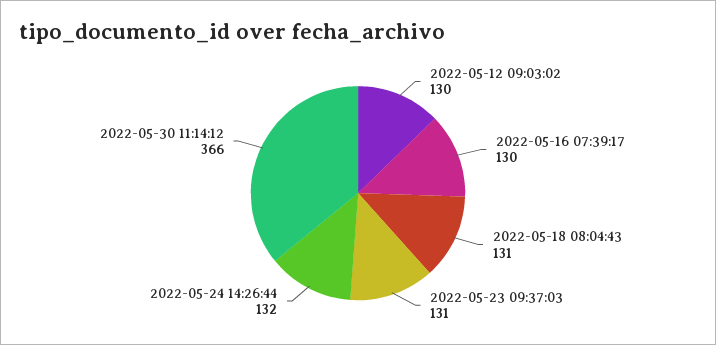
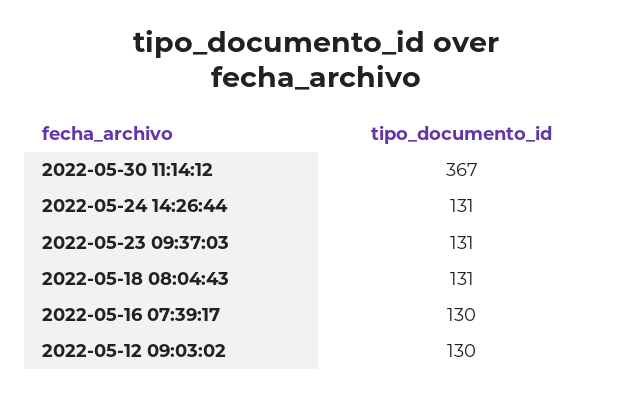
  {
    "2022-05-12 09:03:02": 130,
    "2022-05-16 07:39:17": 130,
    "2022-05-18 08:04:43": 131,
    "2022-05-23 09:37:03": 131,
-   "2022-05-24 14:26:44": 132,
+   "2022-05-24 14:26:44": 131,
-   "2022-05-30 11:14:12": 366
+   "2022-05-30 11:14:12": 367
  }

